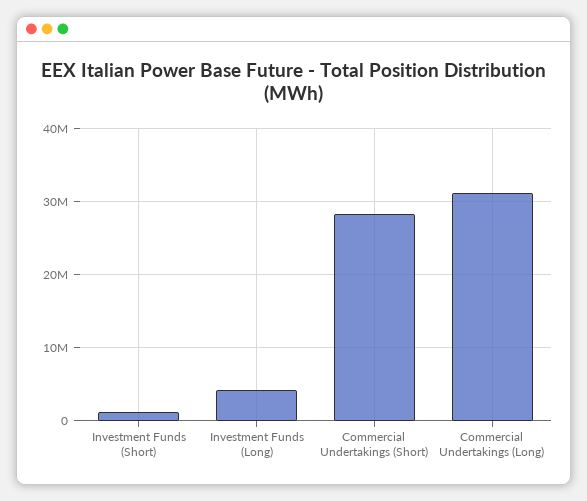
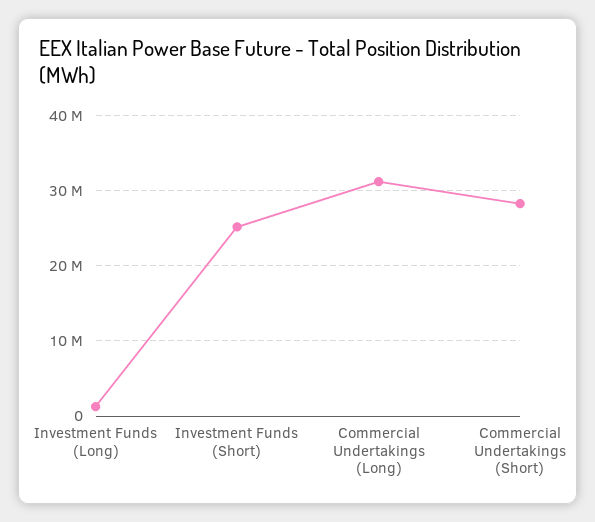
  {
-   "Investment Funds (Short)": 1000000,
+   "Investment Funds (Short)": 25000000,
-   "Investment Funds (Long)": 4000000,
+   "Investment Funds (Long)": 1000000,
    "Commercial Undertakings (Short)": 28000000,
    "Commercial Undertakings (Long)": 31000000
  }

